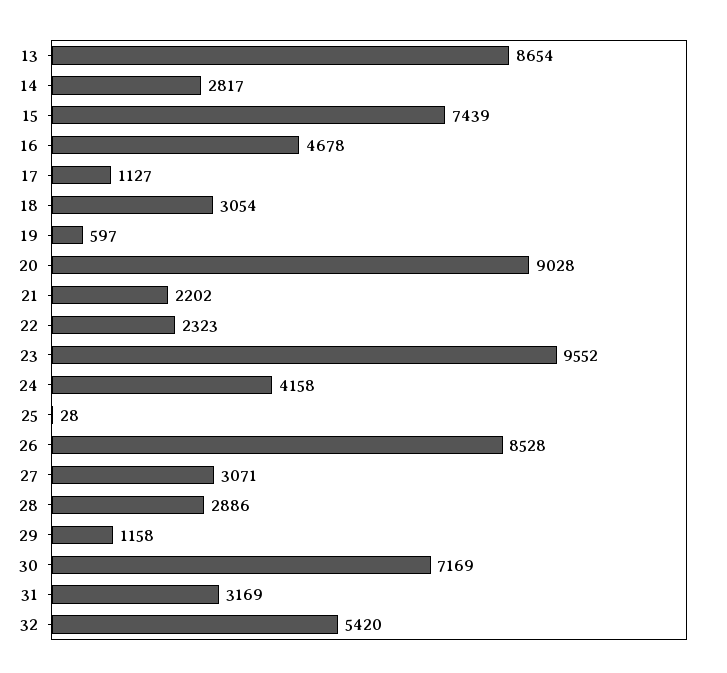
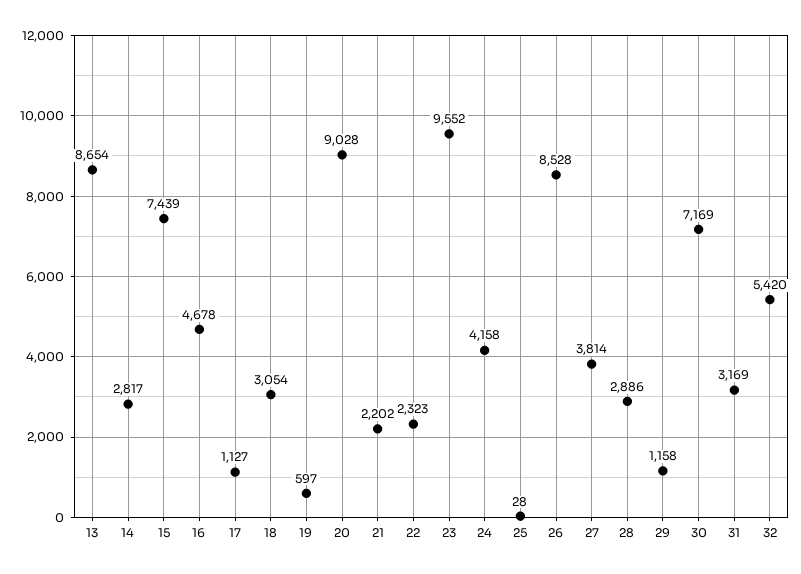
  {
    "13": 8654,
    "14": 2817,
    "15": 7439,
    "16": 4678,
    "17": 1127,
    "18": 3054,
    "19": 597,
    "20": 9028,
    "21": 2202,
    "22": 2323,
    "23": 9552,
    "24": 4158,
    "25": 28,
    "26": 8528,
-   "27": 3071,
+   "27": 3814,
    "28": 2886,
    "29": 1158,
    "30": 7169,
    "31": 3169,
    "32": 5420
  }

